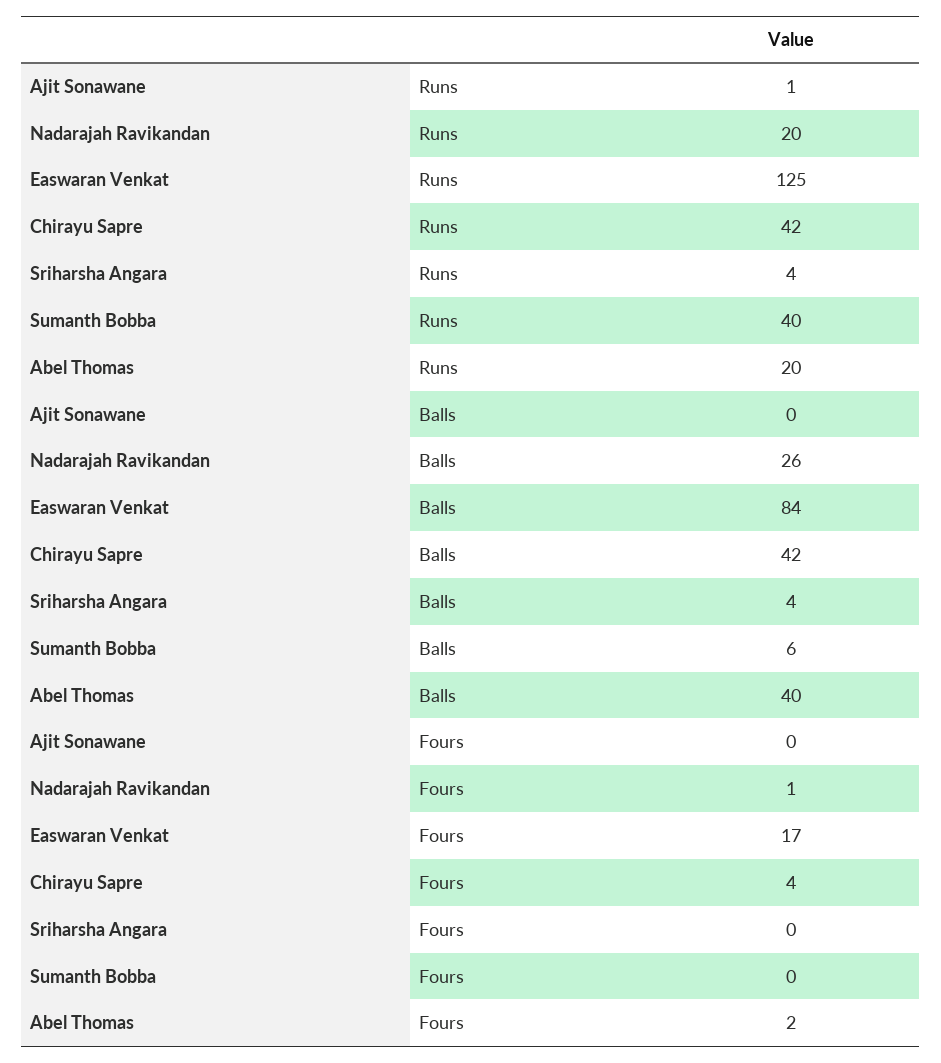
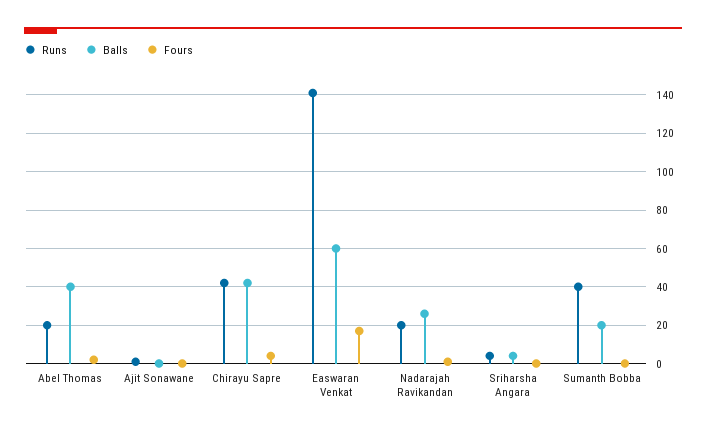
  {
    "Runs": {
      "Ajit Sonawane": 1,
      "Nadarajah Ravikandan": 20,
-     "Easwaran Venkat": 125,
+     "Easwaran Venkat": 140,
      "Chirayu Sapre": 42,
      "Sriharsha Angara": 4,
      "Sumanth Bobba": 40,
      "Abel Thomas": 20
    },
    "Balls": {
      "Ajit Sonawane": 0,
      "Nadarajah Ravikandan": 26,
-     "Easwaran Venkat": 84,
+     "Easwaran Venkat": 60,
      "Chirayu Sapre": 42,
      "Sriharsha Angara": 4,
-     "Sumanth Bobba": 6,
+     "Sumanth Bobba": 20,
      "Abel Thomas": 40
    },
    "Fours": {
      "Ajit Sonawane": 0,
      "Nadarajah Ravikandan": 1,
      "Easwaran Venkat": 17,
      "Chirayu Sapre": 4,
      "Sriharsha Angara": 0,
      "Sumanth Bobba": 0,
      "Abel Thomas": 2
    }
  }

